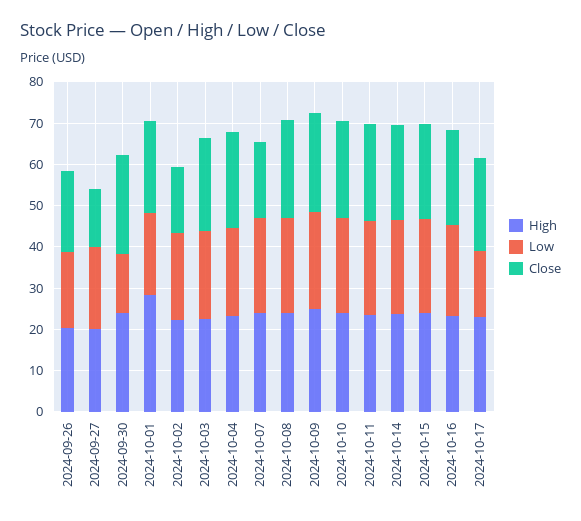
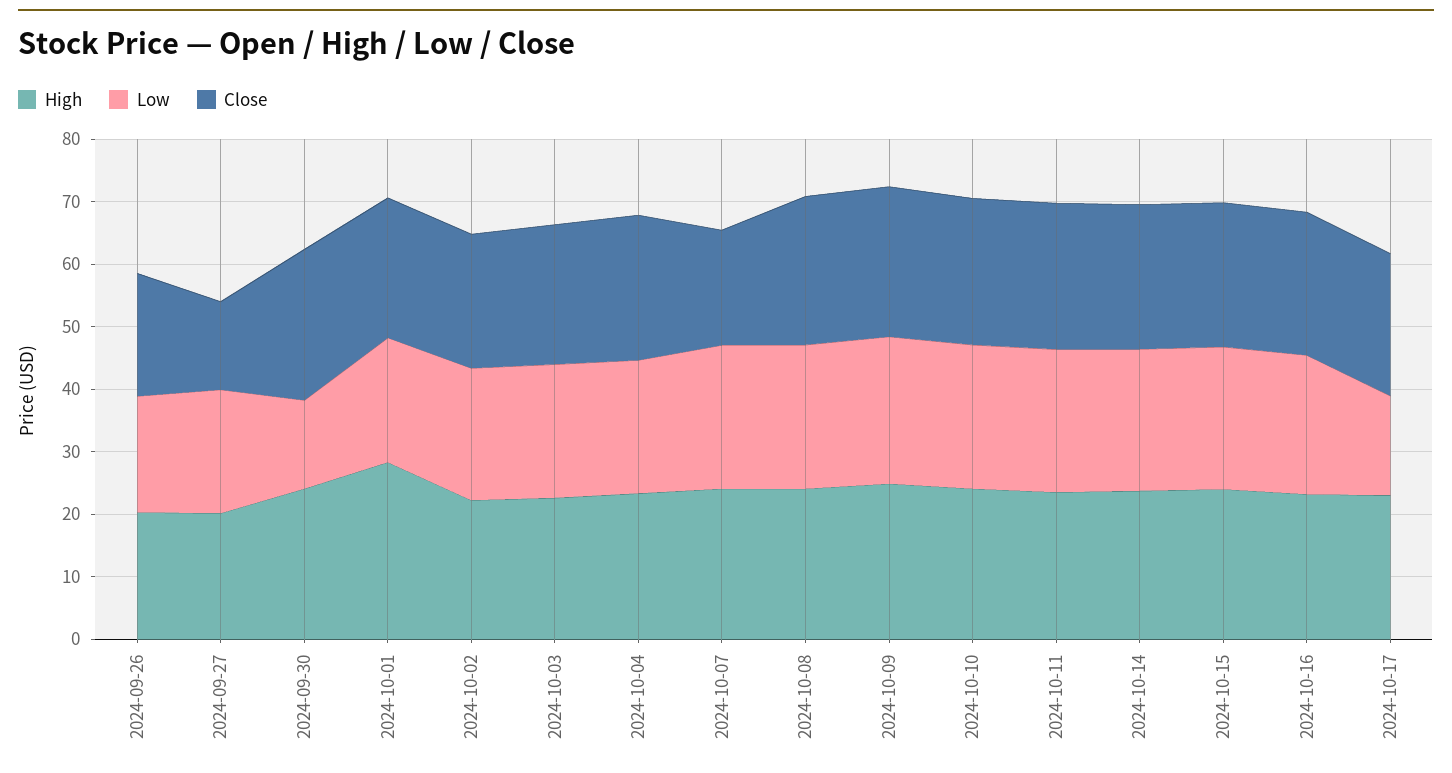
  {
    "High": {
      "2024-09-26": 20,
      "2024-09-27": 20,
      "2024-09-30": 24,
      "2024-10-01": 28,
      "2024-10-02": 22,
      "2024-10-03": 22,
      "2024-10-04": 24,
      "2024-10-07": 24,
      "2024-10-08": 24,
      "2024-10-09": 24,
      "2024-10-10": 24,
      "2024-10-11": 24,
      "2024-10-14": 24,
      "2024-10-15": 24,
      "2024-10-16": 24,
      "2024-10-17": 24
    },
    "Low": {
      "2024-09-26": 18,
      "2024-09-27": 20,
      "2024-09-30": 14,
      "2024-10-01": 20,
      "2024-10-02": 22,
      "2024-10-03": 22,
      "2024-10-04": 22,
      "2024-10-07": 22,
      "2024-10-08": 24,
      "2024-10-09": 24,
      "2024-10-10": 24,
      "2024-10-11": 22,
      "2024-10-14": 22,
      "2024-10-15": 22,
      "2024-10-16": 22,
      "2024-10-17": 16
    },
    "Close": {
      "2024-09-26": 20,
      "2024-09-27": 14,
      "2024-09-30": 24,
      "2024-10-01": 22,
-     "2024-10-02": 16,
+     "2024-10-02": 22,
      "2024-10-03": 22,
      "2024-10-04": 24,
      "2024-10-07": 18,
      "2024-10-08": 24,
      "2024-10-09": 24,
      "2024-10-10": 24,
      "2024-10-11": 24,
      "2024-10-14": 24,
      "2024-10-15": 24,
      "2024-10-16": 22,
      "2024-10-17": 22
    }
  }

